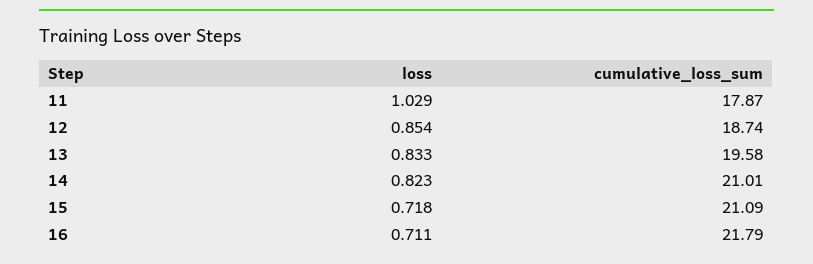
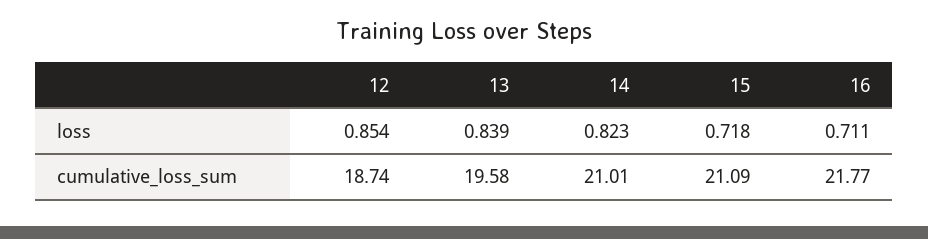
  {
    "loss": {
-     "11": 1.029,
      "12": 0.854,
-     "13": 0.833,
+     "13": 0.839,
      "14": 0.823,
      "15": 0.718,
      "16": 0.711
    },
    "cumulative_loss_sum": {
-     "11": 17.87,
      "12": 18.74,
      "13": 19.58,
      "14": 21.01,
      "15": 21.09,
-     "16": 21.79
+     "16": 21.77
    }
  }

